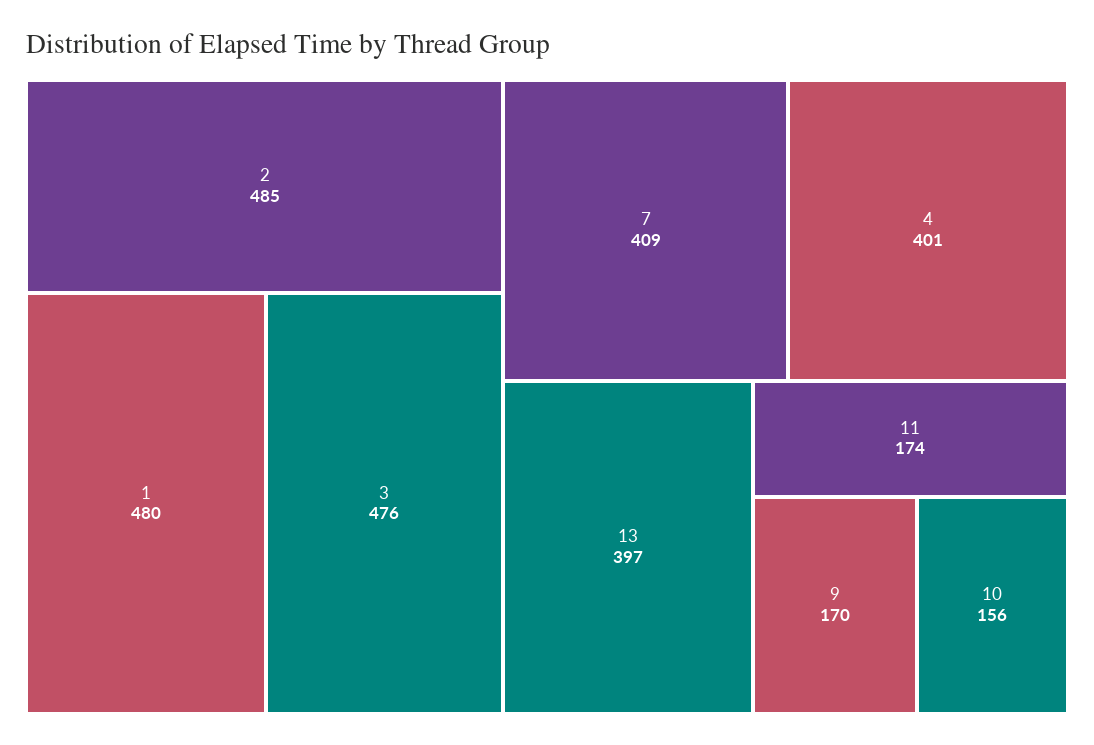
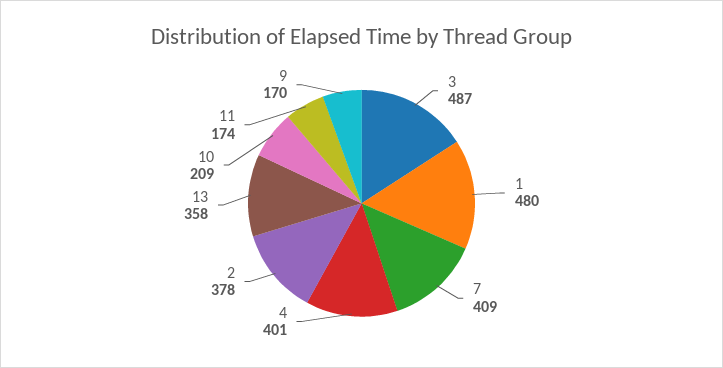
  {
-   "2": 485,
+   "2": 378,
    "1": 480,
-   "3": 476,
+   "3": 487,
    "7": 409,
    "4": 401,
-   "13": 397,
+   "13": 358,
    "11": 174,
    "9": 170,
-   "10": 156
+   "10": 209
  }

